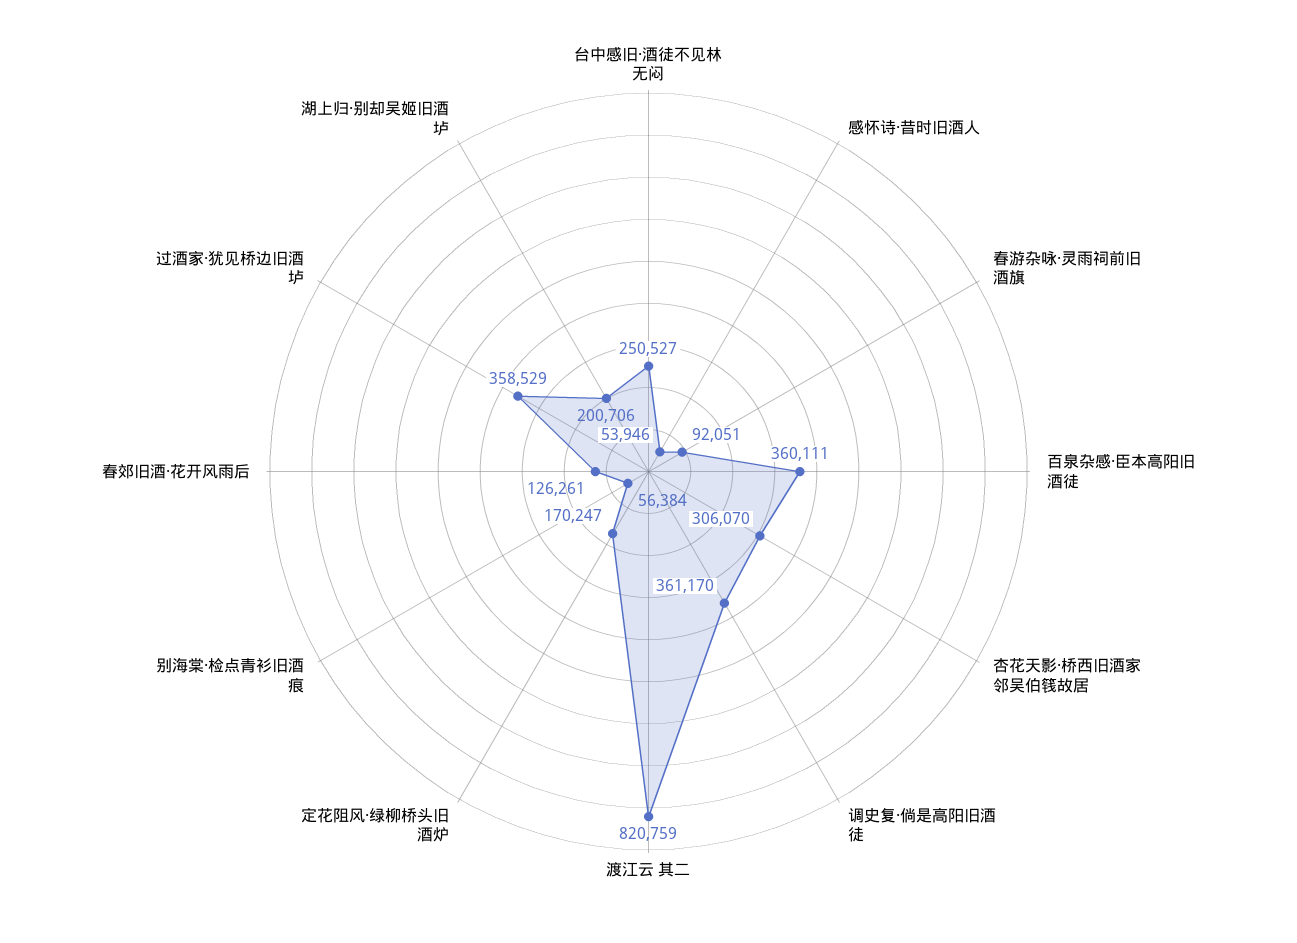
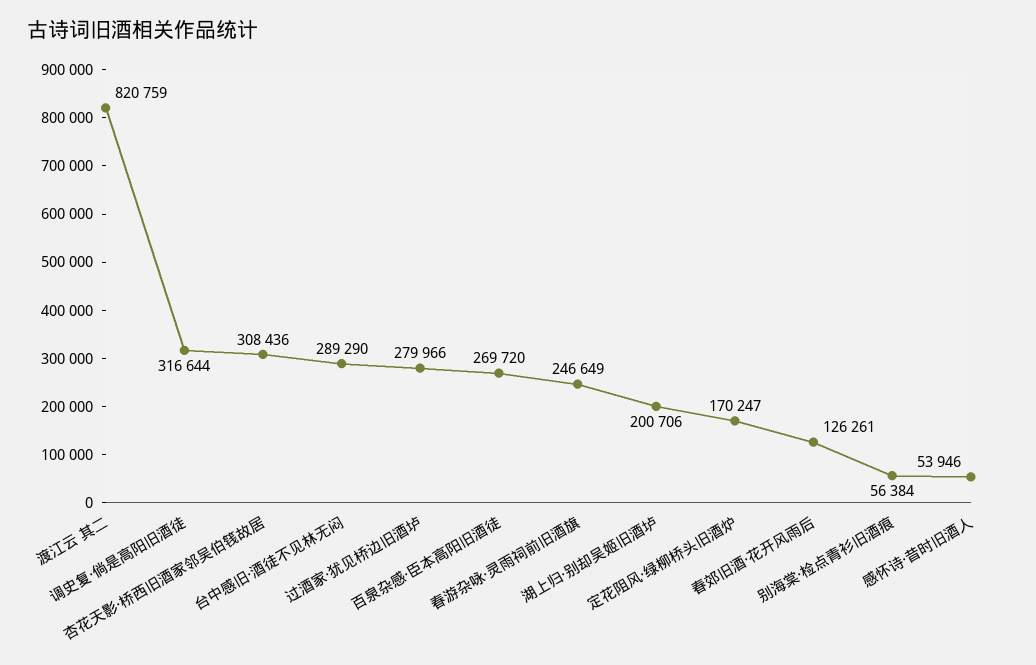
  {
-   "台中感旧·酒徒不见林无闷": 250527,
+   "台中感旧·酒徒不见林无闷": 289290,
    "感怀诗·昔时旧酒人": 53946,
-   "春游杂咏·灵雨祠前旧酒旗": 92051,
+   "春游杂咏·灵雨祠前旧酒旗": 246649,
-   "百泉杂感·臣本高阳旧酒徒": 360111,
+   "百泉杂感·臣本高阳旧酒徒": 269720,
-   "杏花天影·桥西旧酒家邻吴伯篯故居": 306070,
+   "杏花天影·桥西旧酒家邻吴伯篯故居": 308436,
-   "调史复·倘是高阳旧酒徒": 361170,
+   "调史复·倘是高阳旧酒徒": 316644,
    "渡江云 其二": 820759,
    "定花阻风·绿柳桥头旧酒炉": 170247,
    "别海棠·检点青衫旧酒痕": 56384,
    "春郊旧酒·花开风雨后": 126261,
-   "过酒家·犹见桥边旧酒垆": 358529,
+   "过酒家·犹见桥边旧酒垆": 279966,
    "湖上归·别却吴姬旧酒垆": 200706
  }

